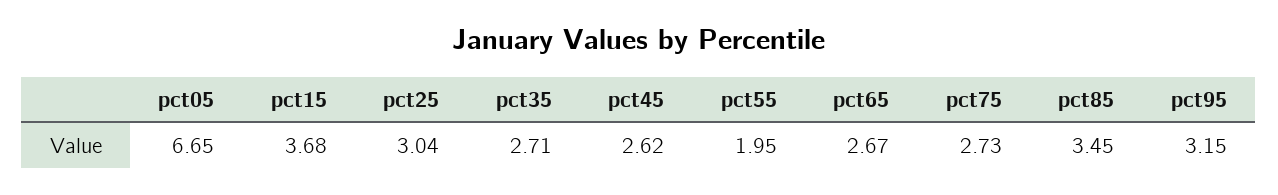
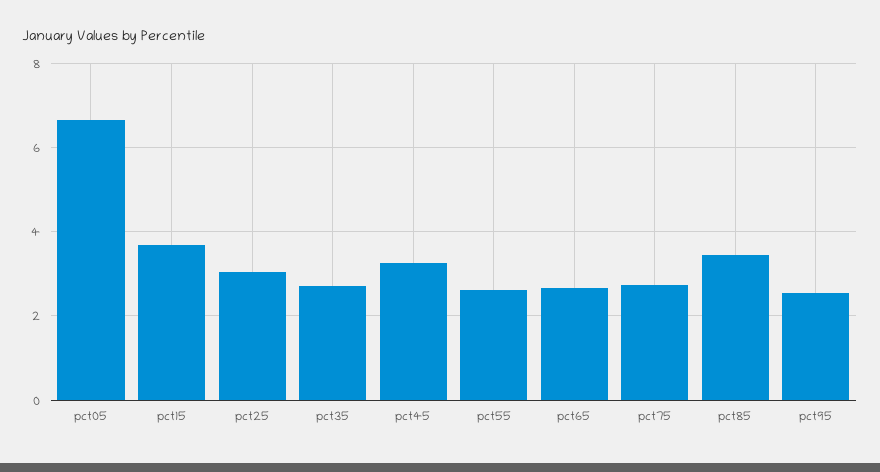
  {
    "pct05": 6.65,
    "pct15": 3.68,
    "pct25": 3.04,
    "pct35": 2.71,
-   "pct45": 2.62,
+   "pct45": 3.2,
-   "pct55": 1.95,
+   "pct55": 2.6,
    "pct65": 2.67,
    "pct75": 2.73,
    "pct85": 3.45,
-   "pct95": 3.15
+   "pct95": 2.6
  }

